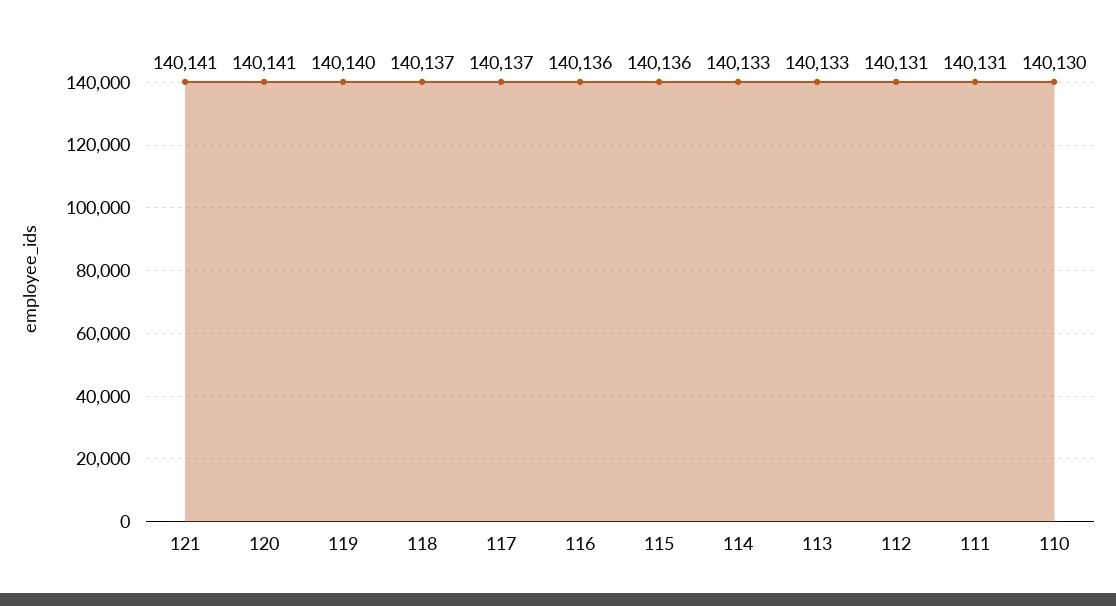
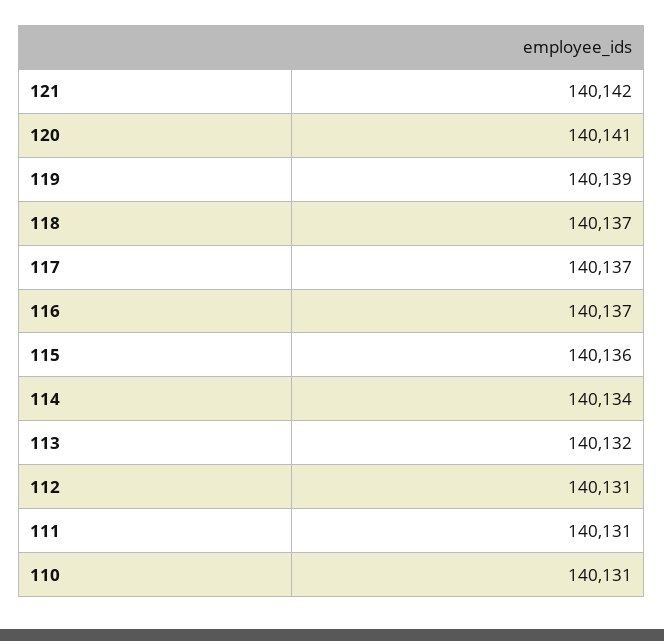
  {
-   "121": 140141,
+   "121": 140142,
    "120": 140141,
-   "119": 140140,
+   "119": 140139,
    "118": 140137,
    "117": 140137,
-   "116": 140136,
+   "116": 140137,
    "115": 140136,
-   "114": 140133,
+   "114": 140134,
-   "113": 140133,
+   "113": 140132,
    "112": 140131,
    "111": 140131,
-   "110": 140130
+   "110": 140131
  }

